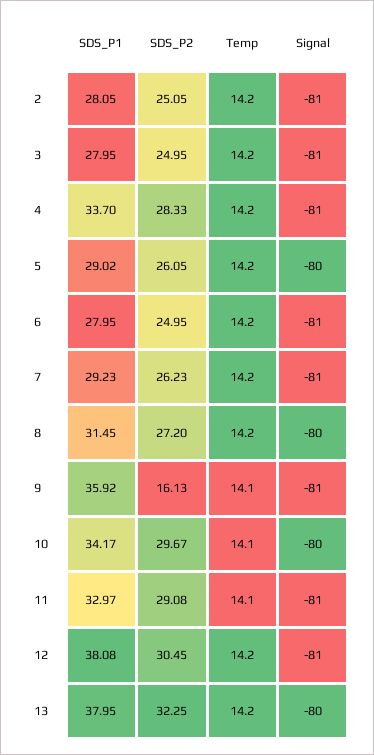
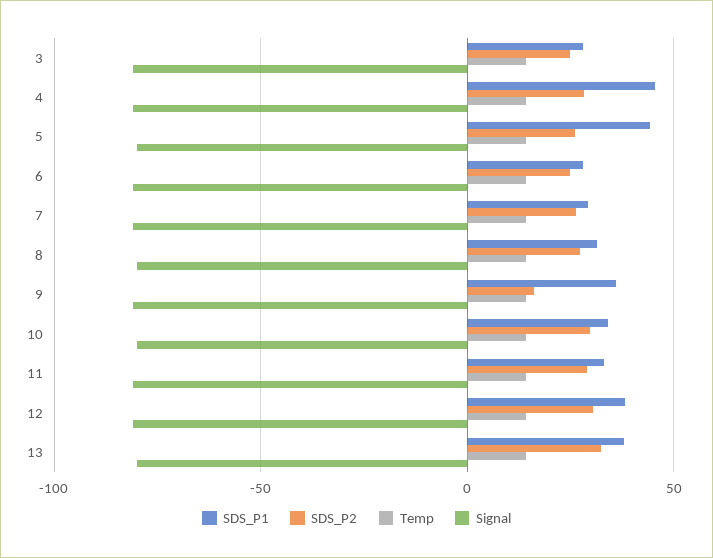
  {
    "SDS_P1": {
-     "2": 28.05,
      "3": 27.95,
-     "4": 33.7,
+     "4": 45,
-     "5": 29.02,
+     "5": 45,
      "6": 27.95,
      "7": 29.23,
      "8": 31.45,
      "9": 35.92,
      "10": 34.17,
      "11": 32.97,
      "12": 38.08,
      "13": 37.95
    },
    "SDS_P2": {
-     "2": 25.05,
      "3": 24.95,
      "4": 28.33,
      "5": 26.05,
      "6": 24.95,
      "7": 26.23,
      "8": 27.2,
      "9": 16.13,
      "10": 29.67,
      "11": 29.08,
      "12": 30.45,
      "13": 32.25
    },
    "Temp": {
-     "2": 14.2,
      "3": 14.2,
      "4": 14.2,
      "5": 14.2,
      "6": 14.2,
      "7": 14.2,
      "8": 14.2,
      "9": 14.1,
      "10": 14.1,
      "11": 14.1,
      "12": 14.2,
      "13": 14.2
    },
    "Signal": {
-     "2": -81,
      "3": -81,
      "4": -81,
      "5": -80,
      "6": -81,
      "7": -81,
      "8": -80,
      "9": -81,
      "10": -80,
      "11": -81,
      "12": -81,
      "13": -80
    }
  }

